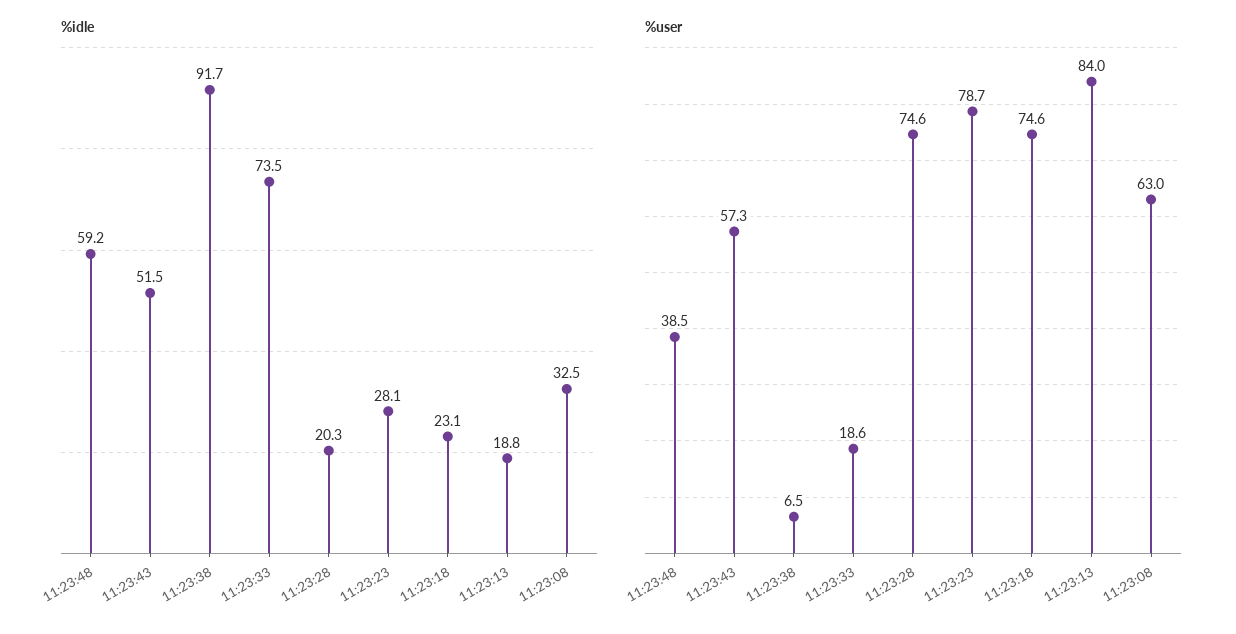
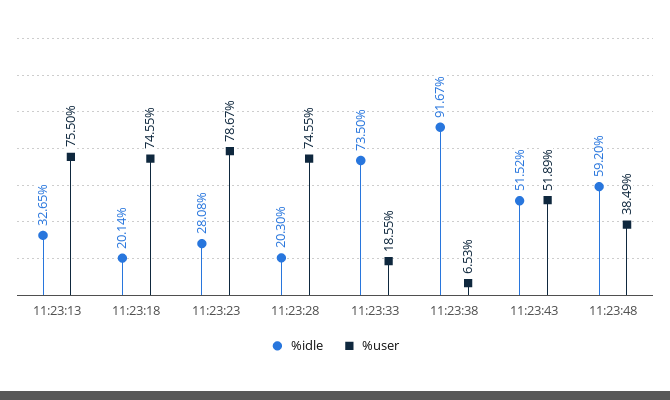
  {
    "%idle": {
      "11:23:48": 59.2,
      "11:23:43": 51.52,
      "11:23:38": 91.67,
      "11:23:33": 73.5,
      "11:23:28": 20.3,
      "11:23:23": 28.08,
-     "11:23:18": 23.1,
+     "11:23:18": 20.14,
-     "11:23:13": 18.8,
+     "11:23:13": 32.65
-     "11:23:08": 32.5
    },
    "%user": {
      "11:23:48": 38.49,
-     "11:23:43": 57.3,
+     "11:23:43": 51.89,
      "11:23:38": 6.53,
      "11:23:33": 18.55,
      "11:23:28": 74.55,
      "11:23:23": 78.67,
      "11:23:18": 74.55,
-     "11:23:13": 84,
+     "11:23:13": 75.5
-     "11:23:08": 63
    }
  }

